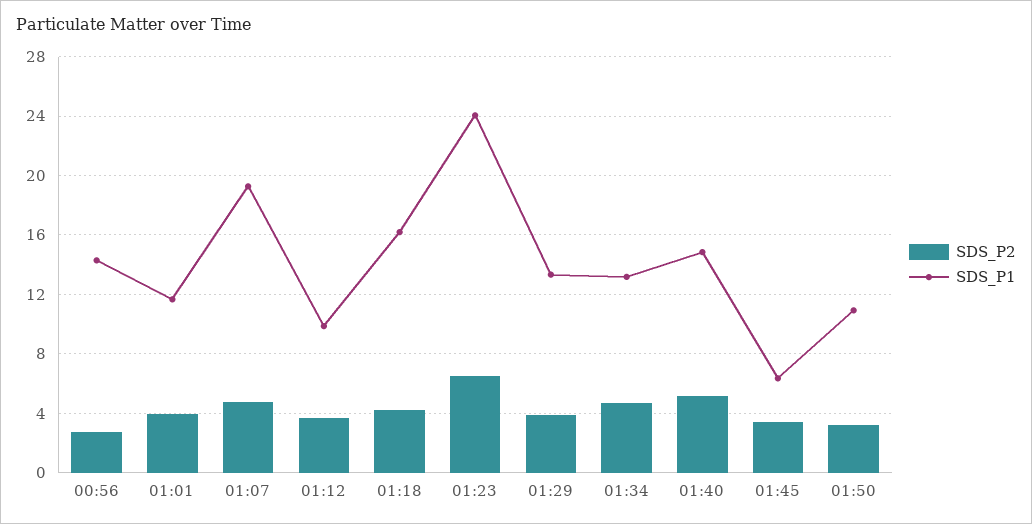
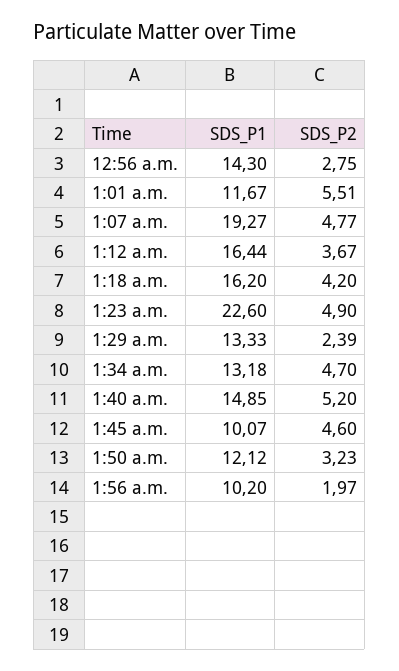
  {
    "SDS_P2": {
      "00:56": 2.75,
-     "01:01": 4,
+     "01:01": 5.51,
      "01:07": 4.77,
      "01:12": 3.67,
      "01:18": 4.2,
-     "01:23": 6.5,
+     "01:23": 4.9,
-     "01:29": 4,
+     "01:29": 2.39,
      "01:34": 4.7,
      "01:40": 5.2,
-     "01:45": 3.5,
+     "01:45": 4.6,
-     "01:50": 3.23
+     "01:50": 3.23,
+     "1:56 a.m.": 1.97
    },
    "SDS_P1": {
      "00:56": 14.3,
      "01:01": 11.67,
      "01:07": 19.27,
-     "01:12": 10,
+     "01:12": 16.44,
      "01:18": 16.2,
-     "01:23": 24,
+     "01:23": 22.6,
      "01:29": 13.33,
      "01:34": 13.18,
      "01:40": 14.85,
-     "01:45": 6.5,
+     "01:45": 10.07,
-     "01:50": 11
+     "01:50": 12.12,
+     "1:56 a.m.": 10.2
    }
  }

